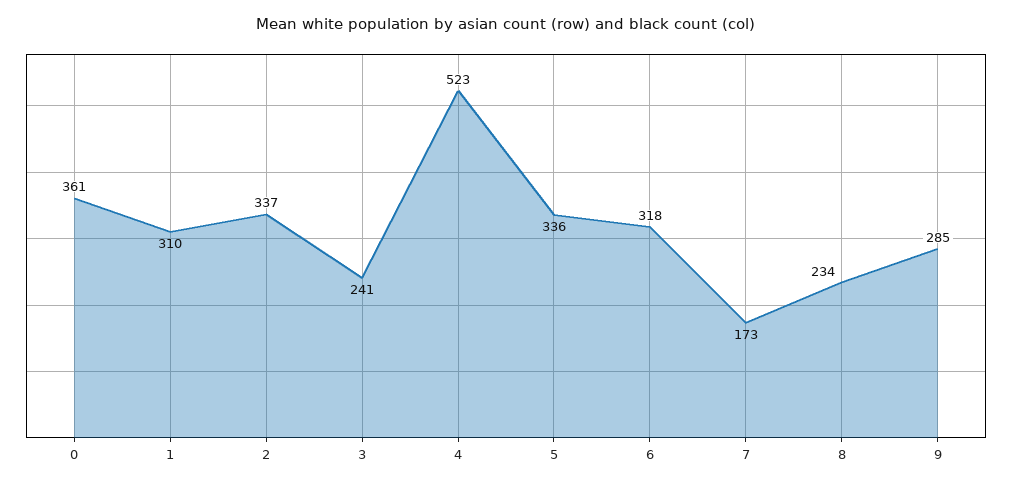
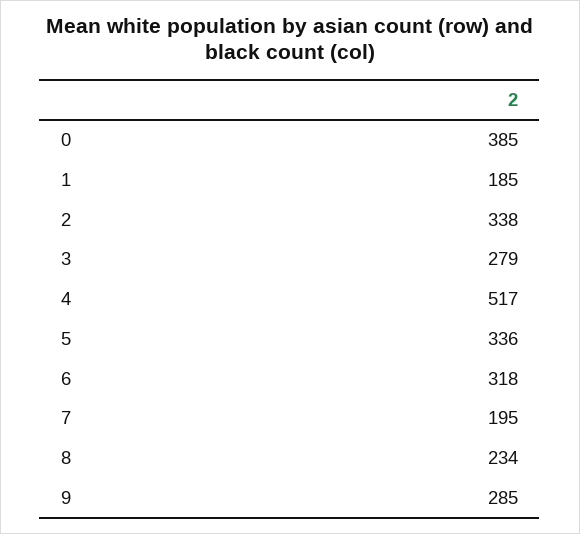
  {
-   "0": 361,
+   "0": 385,
-   "1": 310,
+   "1": 185,
-   "2": 337,
+   "2": 338,
-   "3": 241,
+   "3": 279,
-   "4": 523,
+   "4": 517,
    "5": 336,
    "6": 318,
-   "7": 173,
+   "7": 195,
    "8": 234,
    "9": 285
  }

